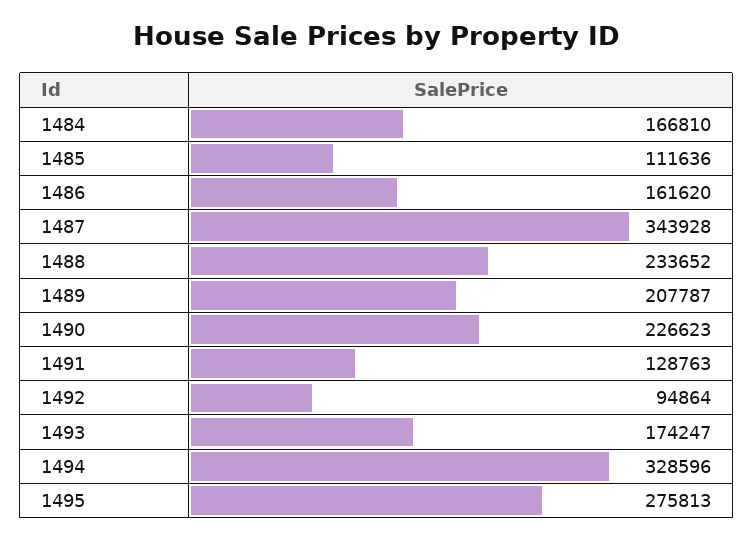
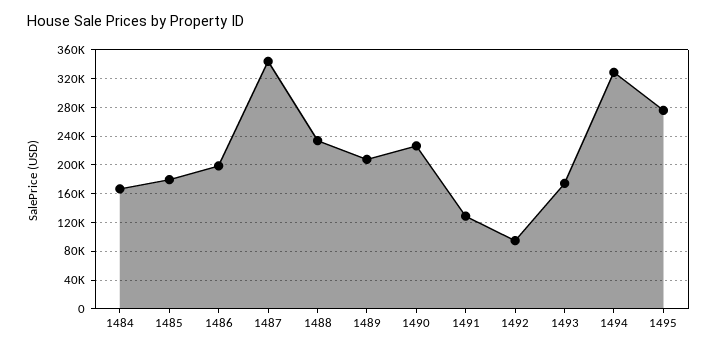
  {
    "1484": 166810,
-   "1485": 111636,
+   "1485": 180000,
-   "1486": 161620,
+   "1486": 200000,
    "1487": 343928,
    "1488": 233652,
    "1489": 207787,
    "1490": 226623,
    "1491": 128763,
    "1492": 94864,
    "1493": 174247,
    "1494": 328596,
    "1495": 275813
  }

